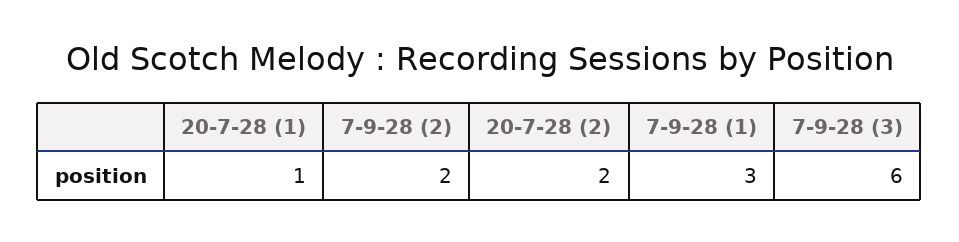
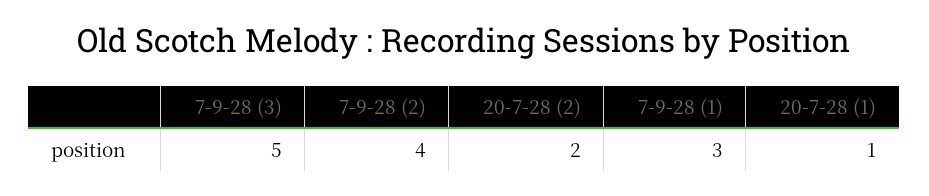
  {
    "20-7-28 (1)": 1,
-   "7-9-28 (2)": 2,
+   "7-9-28 (2)": 4,
    "20-7-28 (2)": 2,
    "7-9-28 (1)": 3,
-   "7-9-28 (3)": 6
+   "7-9-28 (3)": 5
  }

